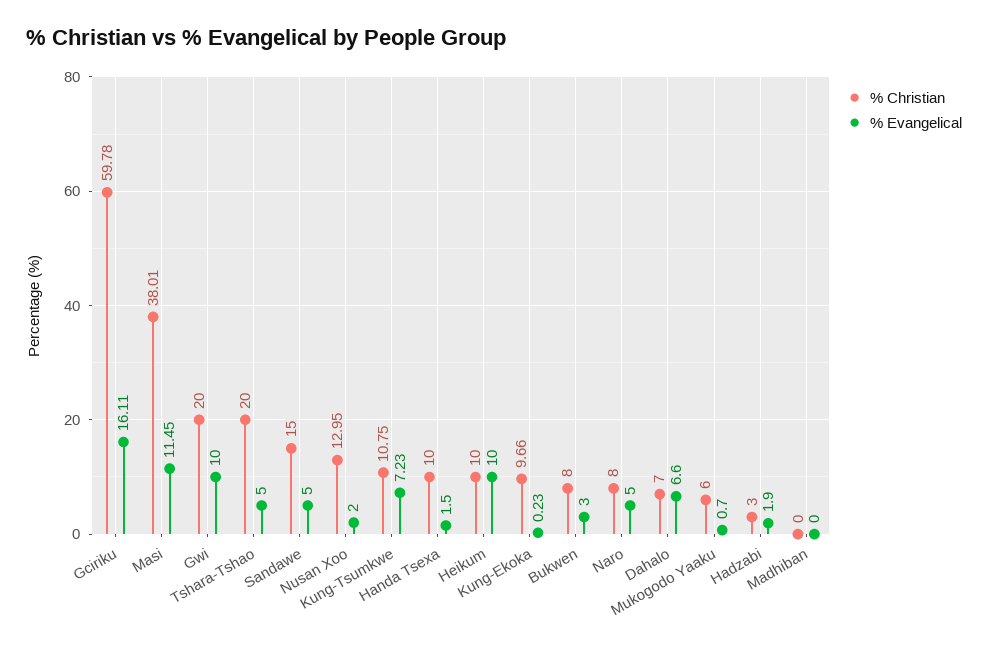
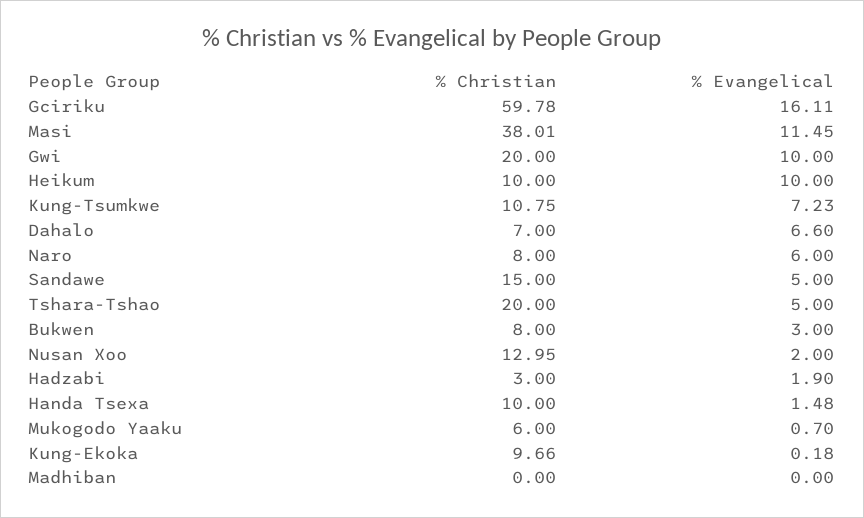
  {
    "% Christian": {
      "Gciriku": 59.78,
      "Masi": 38.01,
      "Gwi": 20,
      "Tshara-Tshao": 20,
      "Sandawe": 15,
      "Nusan Xoo": 12.95,
      "Kung-Tsumkwe": 10.75,
      "Handa Tsexa": 10,
      "Heikum": 10,
      "Kung-Ekoka": 9.66,
      "Bukwen": 8,
      "Naro": 8,
      "Dahalo": 7,
      "Mukogodo Yaaku": 6,
      "Hadzabi": 3,
      "Madhiban": 0
    },
    "% Evangelical": {
      "Gciriku": 16.11,
      "Masi": 11.45,
      "Gwi": 10,
      "Tshara-Tshao": 5,
      "Sandawe": 5,
      "Nusan Xoo": 2,
      "Kung-Tsumkwe": 7.23,
-     "Handa Tsexa": 1.5,
+     "Handa Tsexa": 1.48,
      "Heikum": 10,
-     "Kung-Ekoka": 0.23,
+     "Kung-Ekoka": 0.18,
      "Bukwen": 3,
-     "Naro": 5,
+     "Naro": 6,
      "Dahalo": 6.6,
      "Mukogodo Yaaku": 0.7,
      "Hadzabi": 1.9,
      "Madhiban": 0
    }
  }

